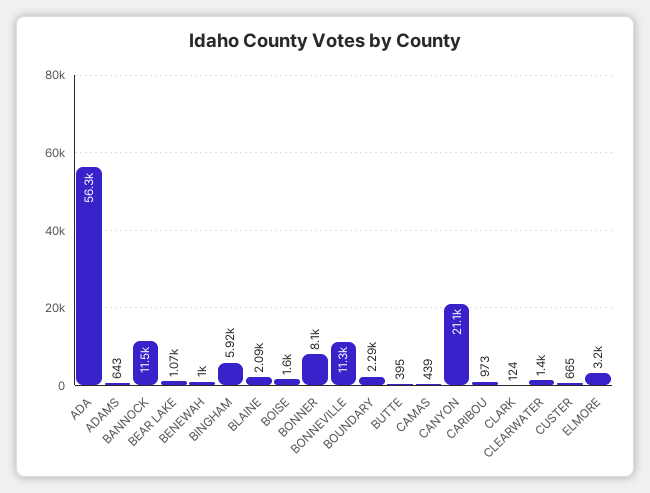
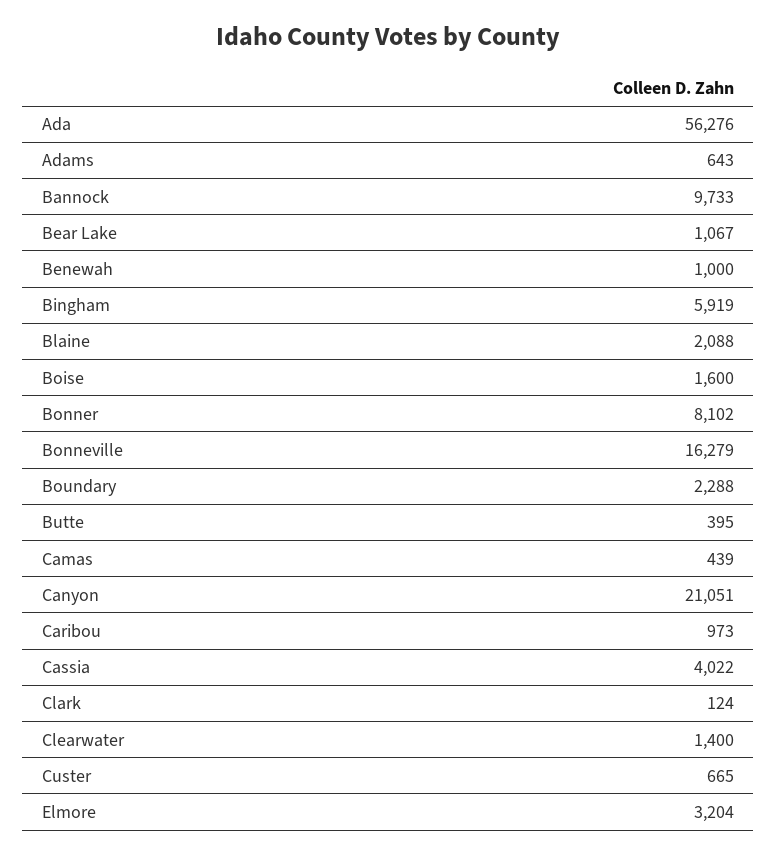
  {
    "ADA": 56276,
    "ADAMS": 643,
-   "BANNOCK": 11500,
+   "BANNOCK": 9733,
    "BEAR LAKE": 1067,
    "BENEWAH": 1000,
    "BINGHAM": 5919,
    "BLAINE": 2088,
    "BOISE": 1600,
    "BONNER": 8102,
-   "BONNEVILLE": 11300,
+   "BONNEVILLE": 16279,
    "BOUNDARY": 2288,
    "BUTTE": 395,
    "CAMAS": 439,
    "CANYON": 21051,
    "CARIBOU": 973,
    "CLARK": 124,
    "CLEARWATER": 1400,
    "CUSTER": 665,
-   "ELMORE": 3204
+   "ELMORE": 3204,
+   "Cassia": 4022
  }

